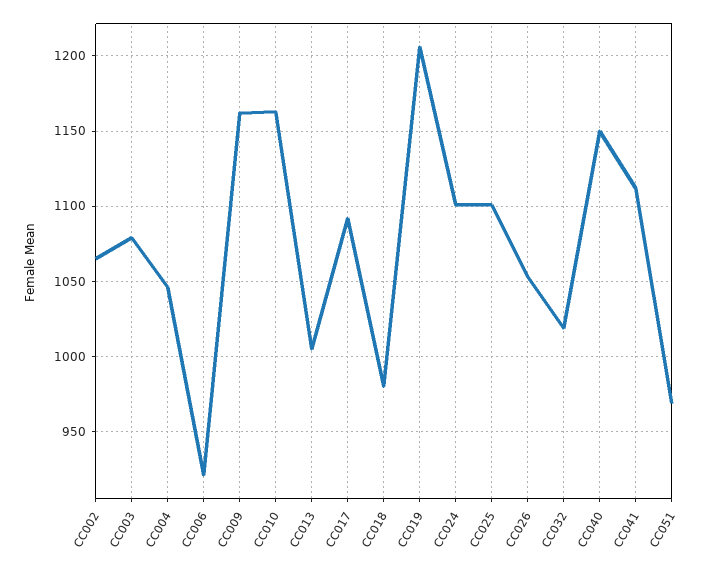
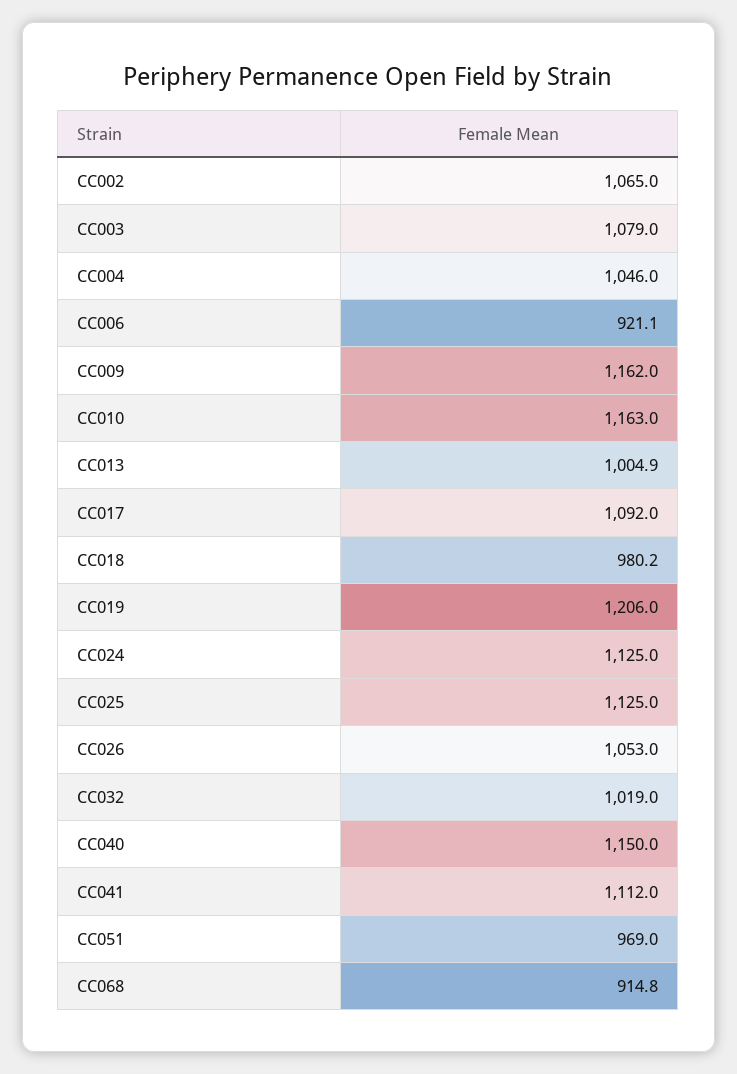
  {
    "CC002": 1065,
    "CC003": 1079,
    "CC004": 1046,
    "CC006": 921.1,
    "CC009": 1162,
    "CC010": 1163,
    "CC013": 1004.9,
    "CC017": 1092,
    "CC018": 980.2,
    "CC019": 1206,
-   "CC024": 1100,
+   "CC024": 1125,
-   "CC025": 1100,
+   "CC025": 1125,
    "CC026": 1053,
    "CC032": 1019,
    "CC040": 1150,
    "CC041": 1112,
-   "CC051": 969
+   "CC051": 969,
+   "CC068": 914.8
  }

